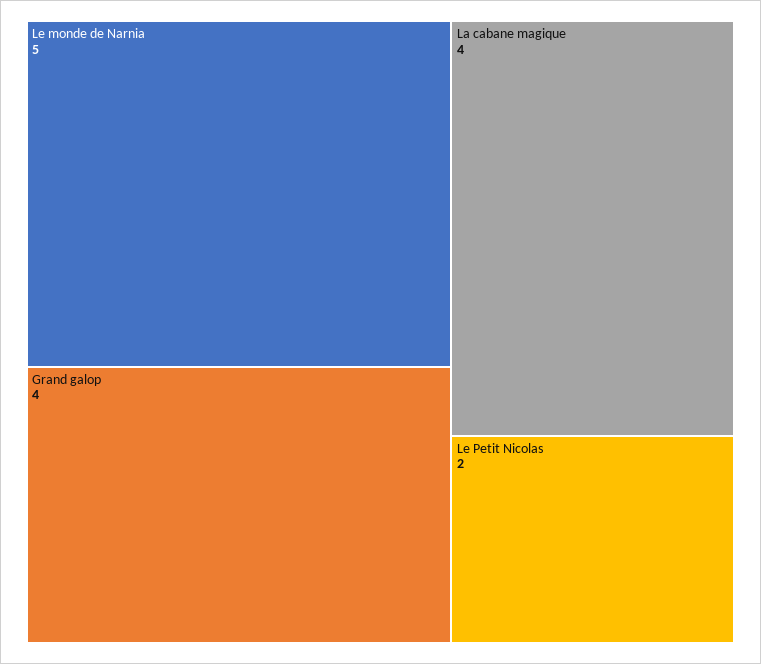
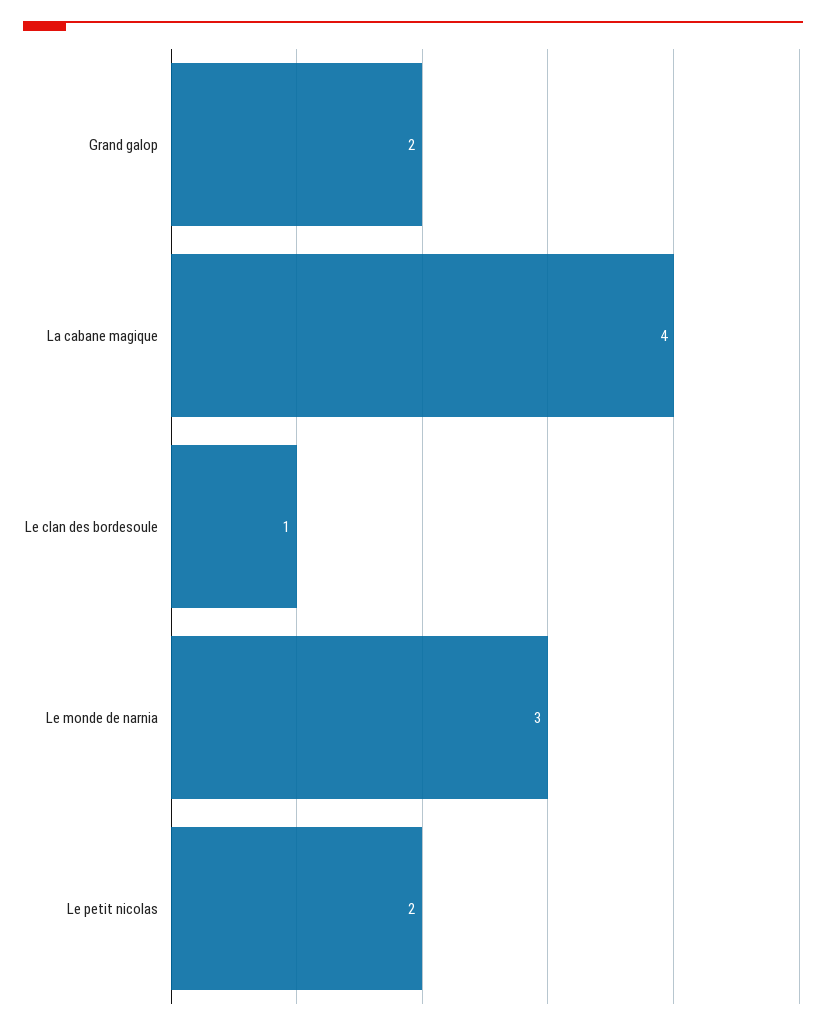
  {
-   "Le monde de Narnia": 5,
+   "Le monde de Narnia": 3,
-   "Grand galop": 4,
+   "Grand galop": 2,
    "La cabane magique": 4,
-   "Le Petit Nicolas": 2
+   "Le Petit Nicolas": 2,
+   "Le clan des bordesoule": 1
  }

